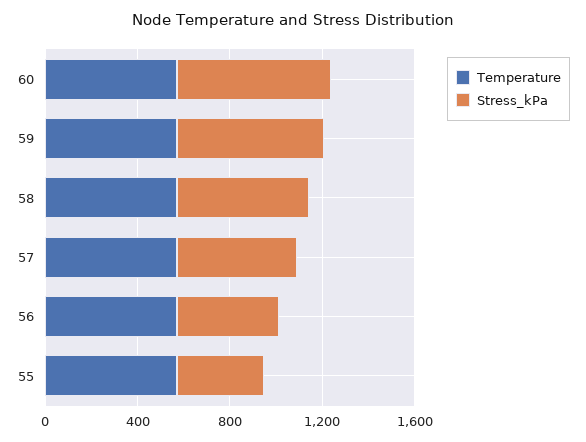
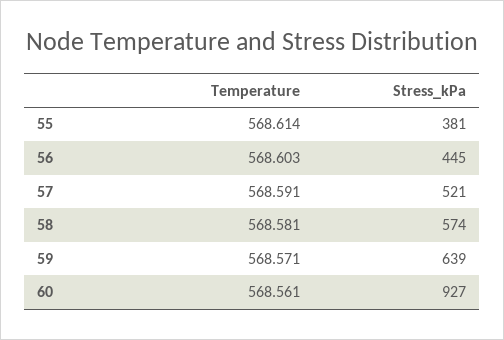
  {
    "Temperature": {
      "60": 568.561,
      "59": 568.571,
      "58": 568.581,
      "57": 568.591,
      "56": 568.603,
      "55": 568.614
    },
    "Stress_kPa": {
-     "60": 700,
+     "60": 927,
      "59": 639,
      "58": 574,
      "57": 521,
      "56": 445,
      "55": 381
    }
  }

